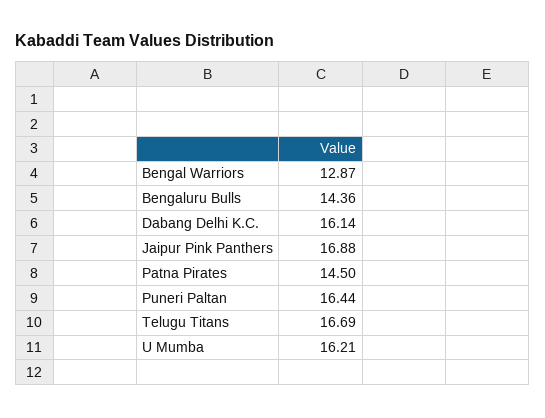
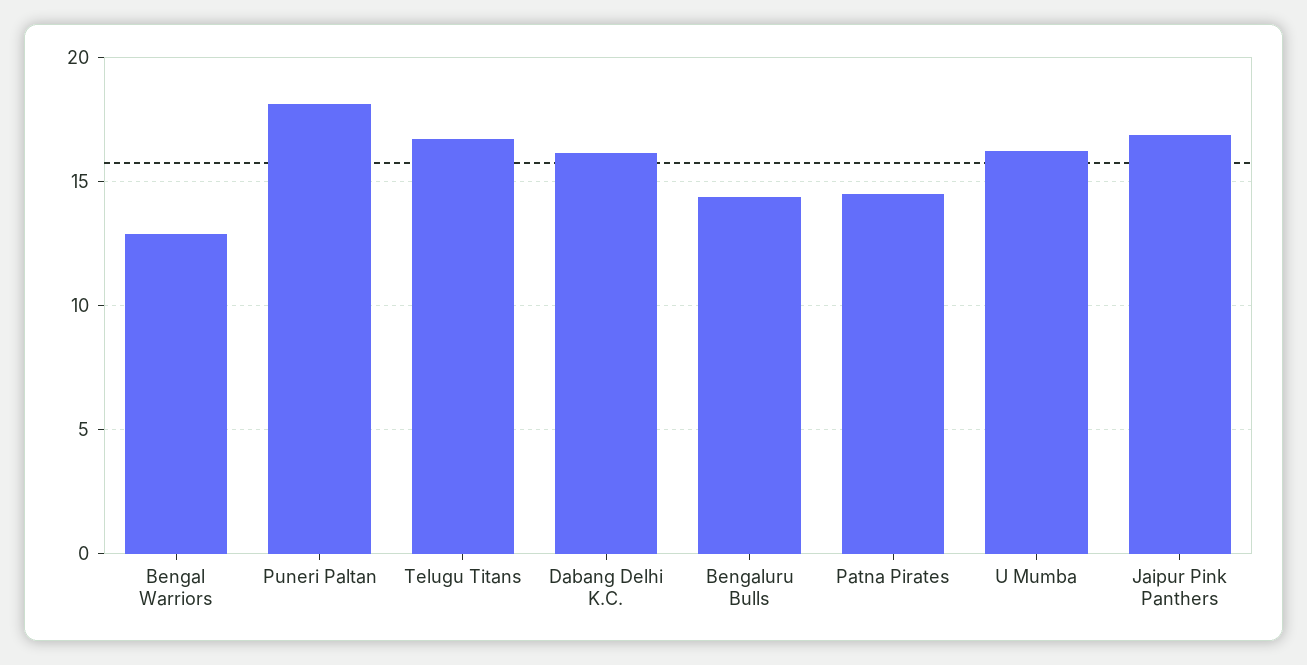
  {
    "Bengal Warriors": 12.87,
    "Bengaluru Bulls": 14.36,
    "Dabang Delhi K.C.": 16.14,
    "Jaipur Pink Panthers": 16.88,
    "Patna Pirates": 14.5,
-   "Puneri Paltan": 16.44,
+   "Puneri Paltan": 18,
    "Telugu Titans": 16.69,
    "U Mumba": 16.21
  }

